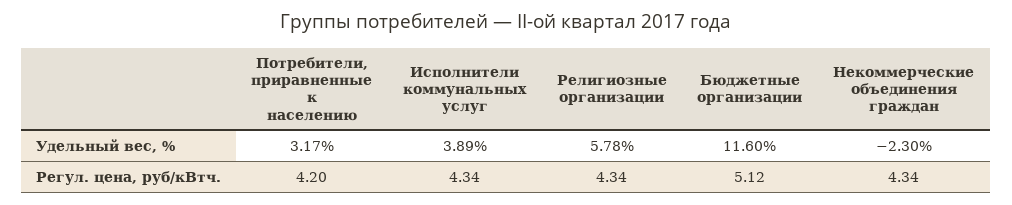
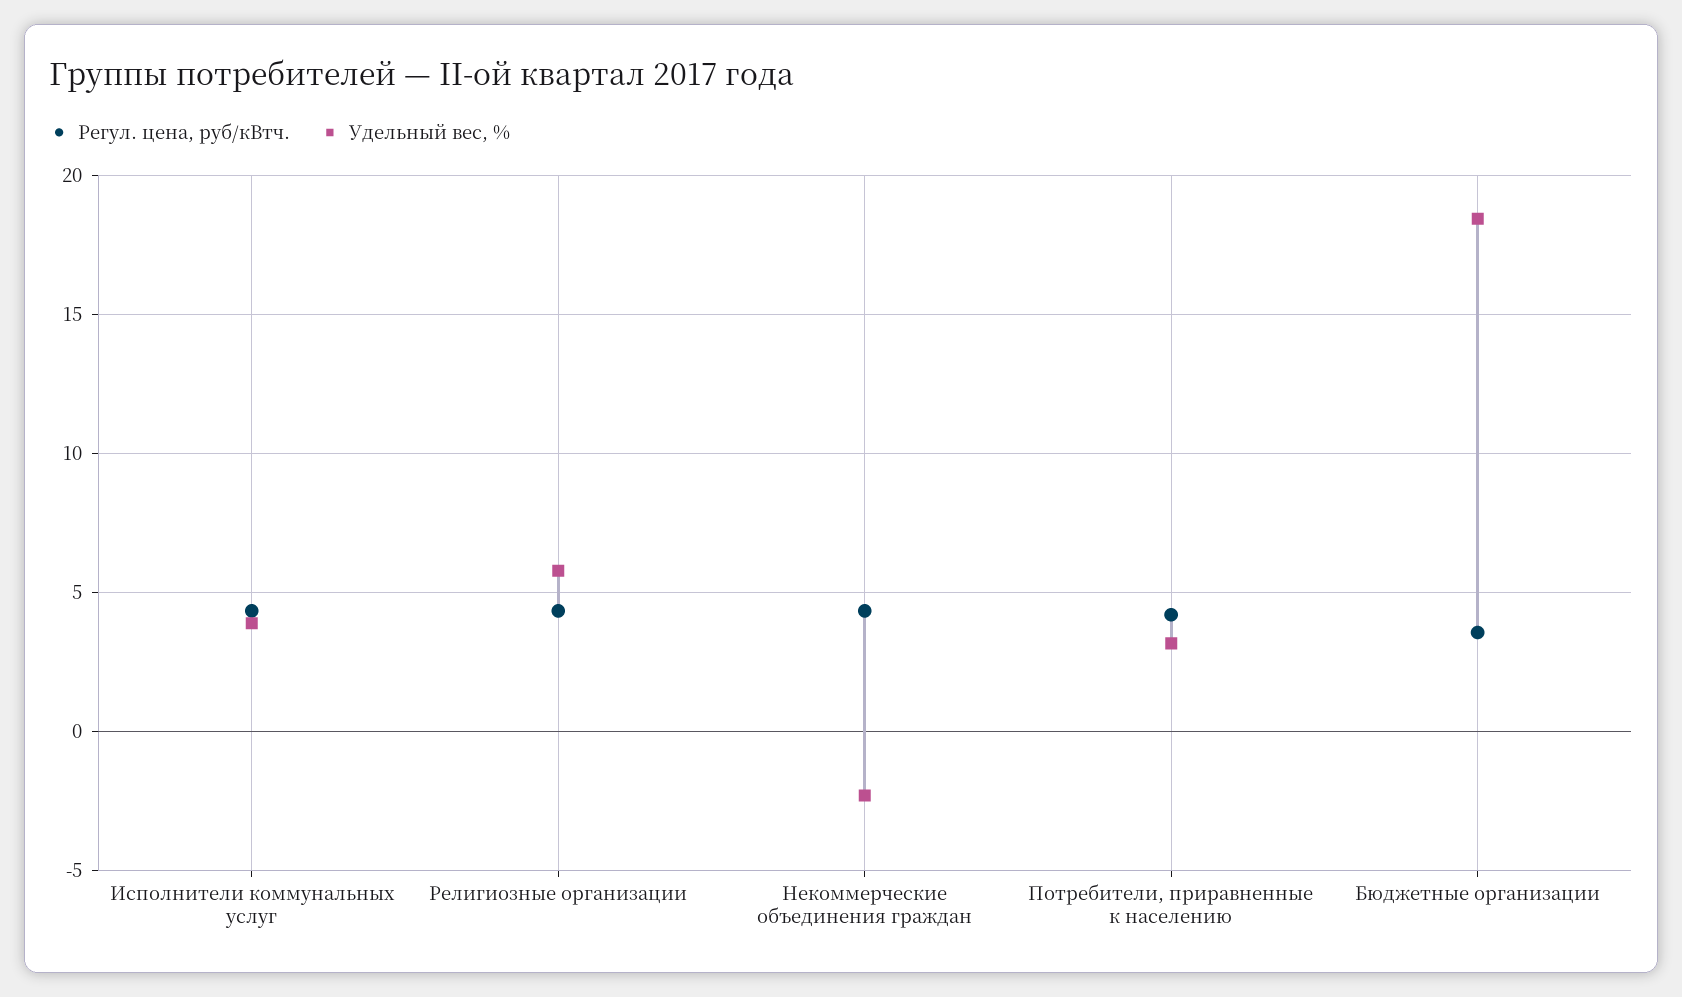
  {
    "Удельный вес, %": {
      "Потребители, приравненные к населению": 3.17,
      "Исполнители коммунальных услуг": 3.89,
      "Религиозные организации": 5.78,
-     "Бюджетные организации": 11.6,
+     "Бюджетные организации": 18.5,
      "Некоммерческие объединения граждан": -2.3
    },
    "Регул. цена, руб/кВтч.": {
      "Потребители, приравненные к населению": 4.2,
      "Исполнители коммунальных услуг": 4.34,
      "Религиозные организации": 4.34,
-     "Бюджетные организации": 5.12,
+     "Бюджетные организации": 3.5,
      "Некоммерческие объединения граждан": 4.34
    }
  }

